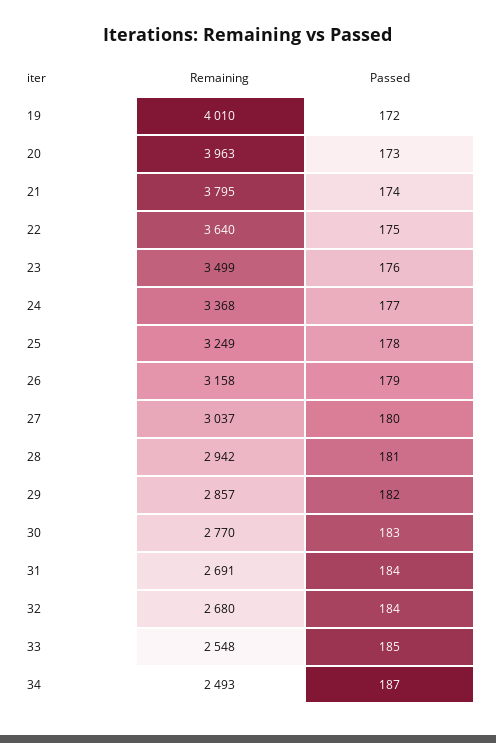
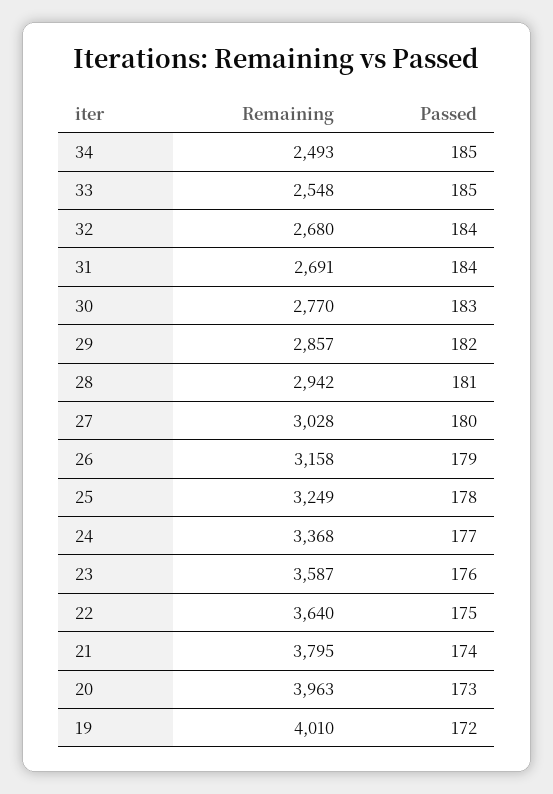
  {
    "Remaining": {
      "19": 4010,
      "20": 3963,
      "21": 3795,
      "22": 3640,
-     "23": 3499,
+     "23": 3587,
      "24": 3368,
      "25": 3249,
      "26": 3158,
-     "27": 3037,
+     "27": 3028,
      "28": 2942,
      "29": 2857,
      "30": 2770,
      "31": 2691,
      "32": 2680,
      "33": 2548,
      "34": 2493
    },
    "Passed": {
      "19": 172,
      "20": 173,
      "21": 174,
      "22": 175,
      "23": 176,
      "24": 177,
      "25": 178,
      "26": 179,
      "27": 180,
      "28": 181,
      "29": 182,
      "30": 183,
      "31": 184,
      "32": 184,
      "33": 185,
-     "34": 187
+     "34": 185
    }
  }

